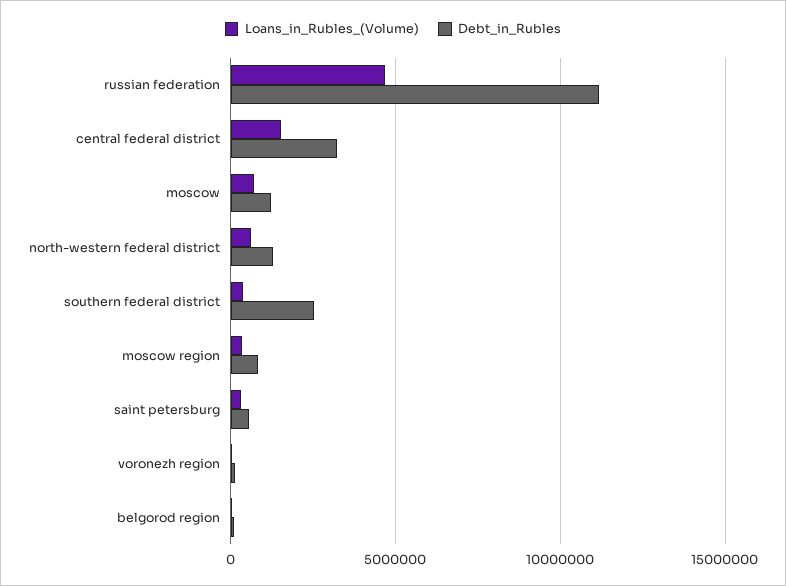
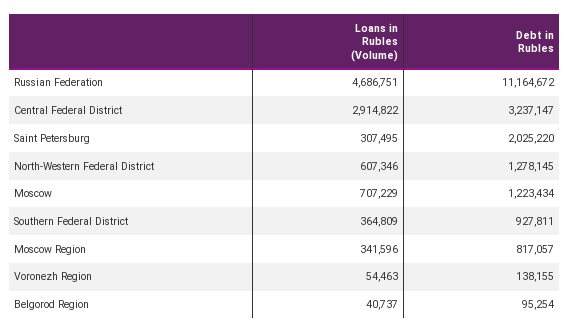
  {
    "Loans_in_Rubles_(Volume)": {
      "russian federation": 4686751,
-     "central federal district": 1500000,
+     "central federal district": 2914822,
      "moscow": 707229,
      "north-western federal district": 607346,
      "southern federal district": 364809,
      "moscow region": 341596,
      "saint petersburg": 307495,
      "voronezh region": 54463,
      "belgorod region": 40737
    },
    "Debt_in_Rubles": {
      "russian federation": 11164672,
      "central federal district": 3237147,
      "moscow": 1223434,
      "north-western federal district": 1278145,
-     "southern federal district": 2500000,
+     "southern federal district": 927811,
      "moscow region": 817057,
-     "saint petersburg": 500000,
+     "saint petersburg": 2025220,
      "voronezh region": 138155,
      "belgorod region": 95254
    }
  }

